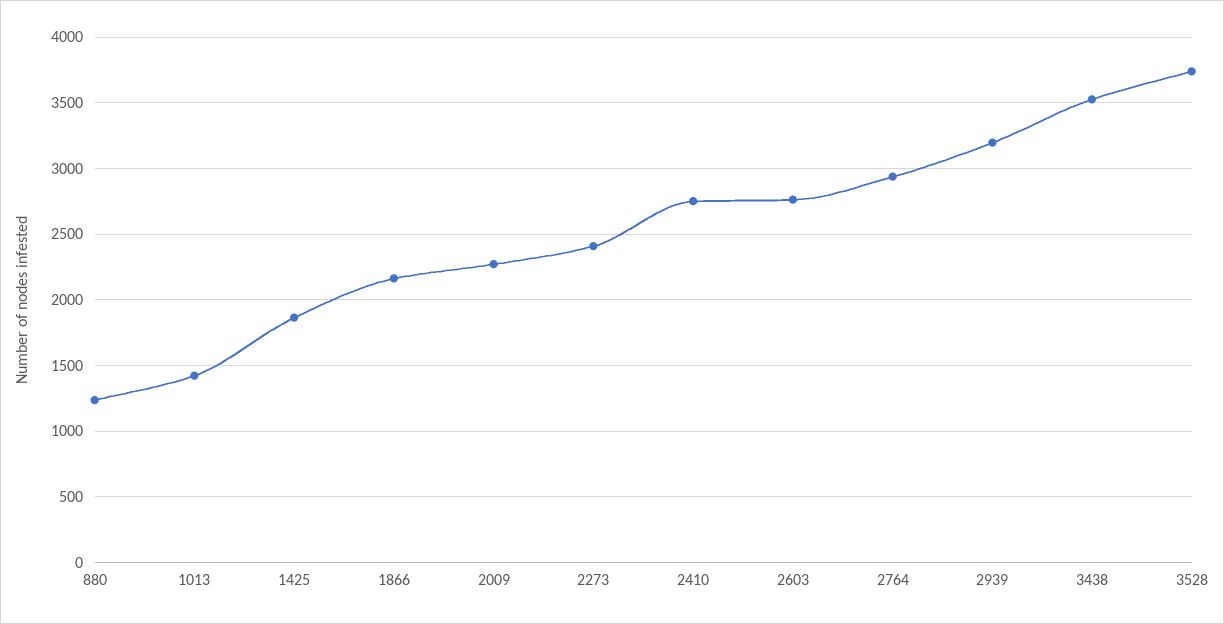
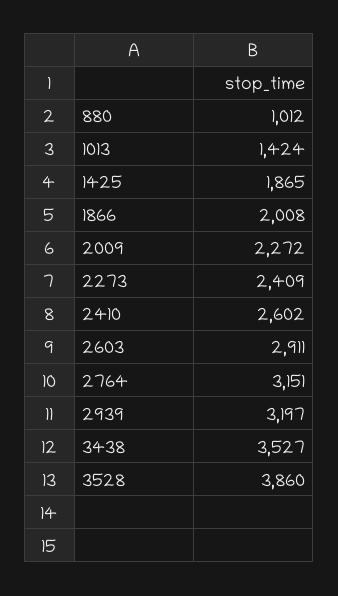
  {
-   "880": 1250,
+   "880": 1012,
    "1013": 1424,
    "1425": 1865,
-   "1866": 2150,
+   "1866": 2008,
    "2009": 2272,
    "2273": 2409,
-   "2410": 2750,
+   "2410": 2602,
-   "2603": 2750,
+   "2603": 2911,
-   "2764": 2950,
+   "2764": 3151,
    "2939": 3197,
    "3438": 3527,
-   "3528": 3750
+   "3528": 3860
  }

